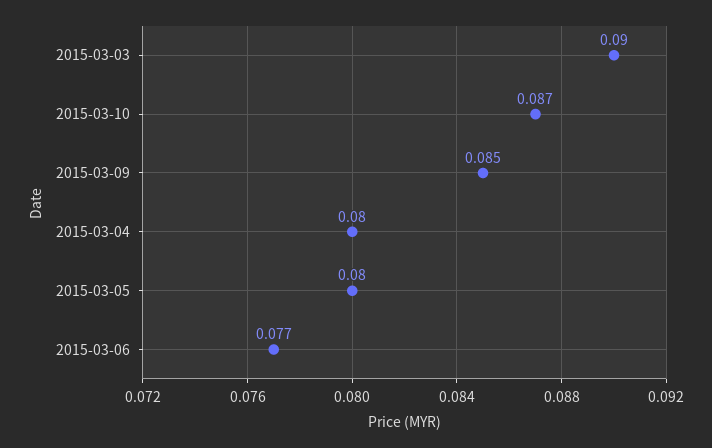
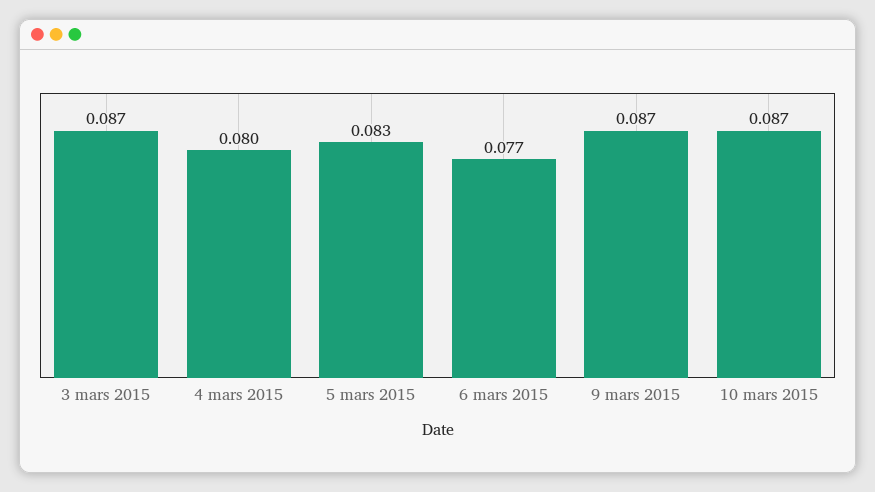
  {
-   "2015-03-03": 0.09,
+   "2015-03-03": 0.087,
    "2015-03-10": 0.087,
-   "2015-03-09": 0.085,
+   "2015-03-09": 0.087,
    "2015-03-04": 0.08,
-   "2015-03-05": 0.08,
+   "2015-03-05": 0.083,
    "2015-03-06": 0.077
  }

